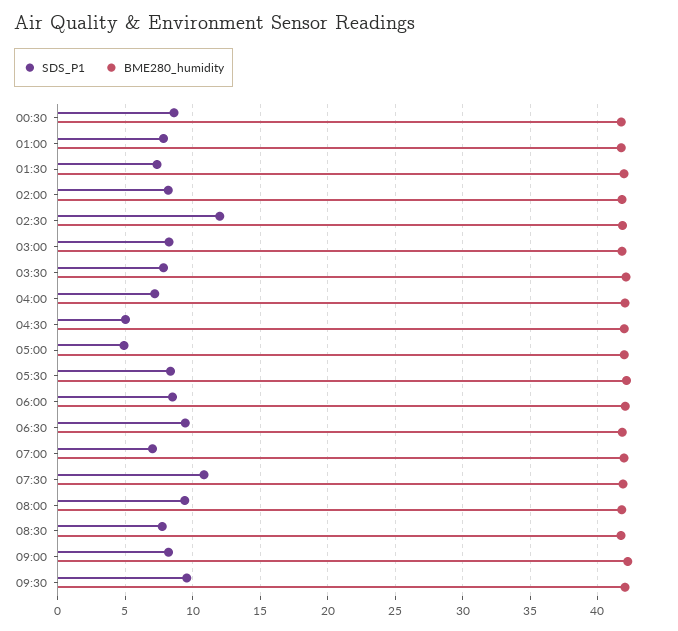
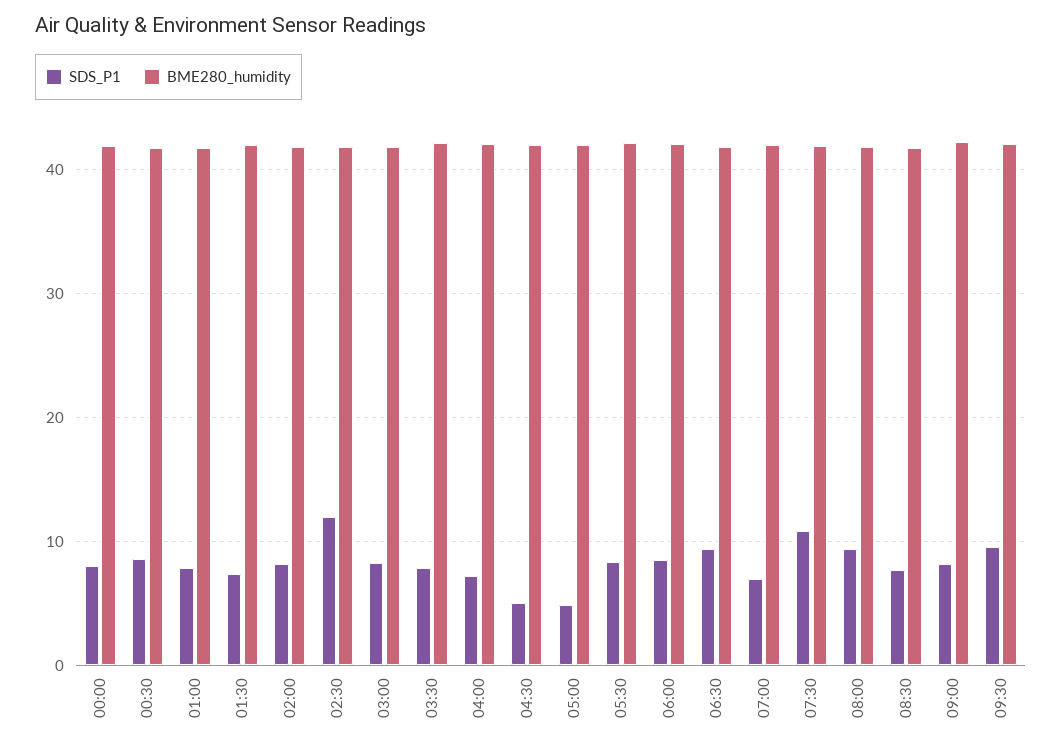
  {
    "SDS_P1": {
      "00:30": 8.5,
      "01:00": 8,
      "01:30": 7.5,
      "02:00": 8,
      "02:30": 12,
      "03:00": 8,
      "03:30": 8,
      "04:00": 7,
      "04:30": 5,
      "05:00": 5,
      "05:30": 8.5,
      "06:00": 8.5,
      "06:30": 9.5,
      "07:00": 7,
      "07:30": 11,
      "08:00": 9.5,
      "08:30": 7.5,
      "09:00": 8,
-     "09:30": 9.5
+     "09:30": 9.5,
+     "00:00": 8
    },
    "BME280_humidity": {
      "00:30": 42,
      "01:00": 42,
      "01:30": 42,
      "02:00": 42,
      "02:30": 42,
      "03:00": 42,
      "03:30": 42,
      "04:00": 42,
      "04:30": 42,
      "05:00": 42,
      "05:30": 42,
      "06:00": 42,
      "06:30": 42,
      "07:00": 42,
      "07:30": 42,
      "08:00": 42,
      "08:30": 41.5,
      "09:00": 42,
-     "09:30": 42
+     "09:30": 42,
+     "00:00": 42
    }
  }

